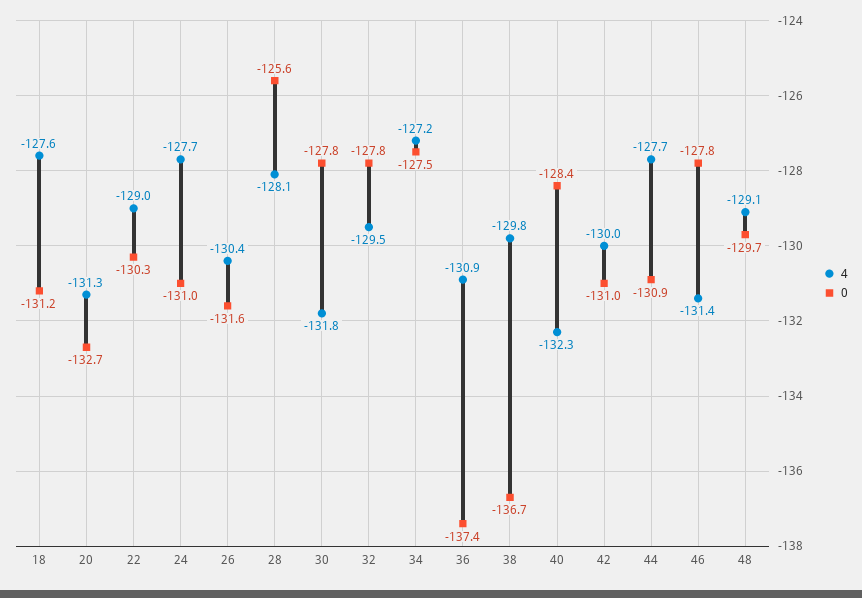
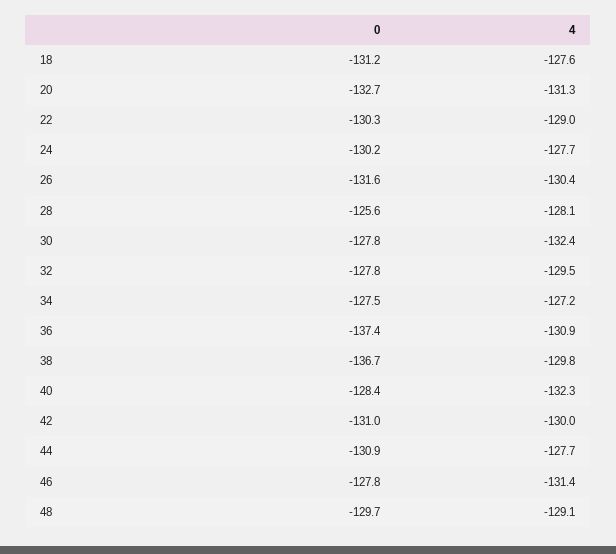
  {
    "4": {
      "18": -127.6,
      "20": -131.3,
      "22": -129,
      "24": -127.7,
      "26": -130.4,
      "28": -128.1,
-     "30": -131.8,
+     "30": -132.4,
      "32": -129.5,
      "34": -127.2,
      "36": -130.9,
      "38": -129.8,
      "40": -132.3,
      "42": -130,
      "44": -127.7,
      "46": -131.4,
      "48": -129.1
    },
    "0": {
      "18": -131.2,
      "20": -132.7,
      "22": -130.3,
-     "24": -131,
+     "24": -130.2,
      "26": -131.6,
      "28": -125.6,
      "30": -127.8,
      "32": -127.8,
      "34": -127.5,
      "36": -137.4,
      "38": -136.7,
      "40": -128.4,
      "42": -131,
      "44": -130.9,
      "46": -127.8,
      "48": -129.7
    }
  }

